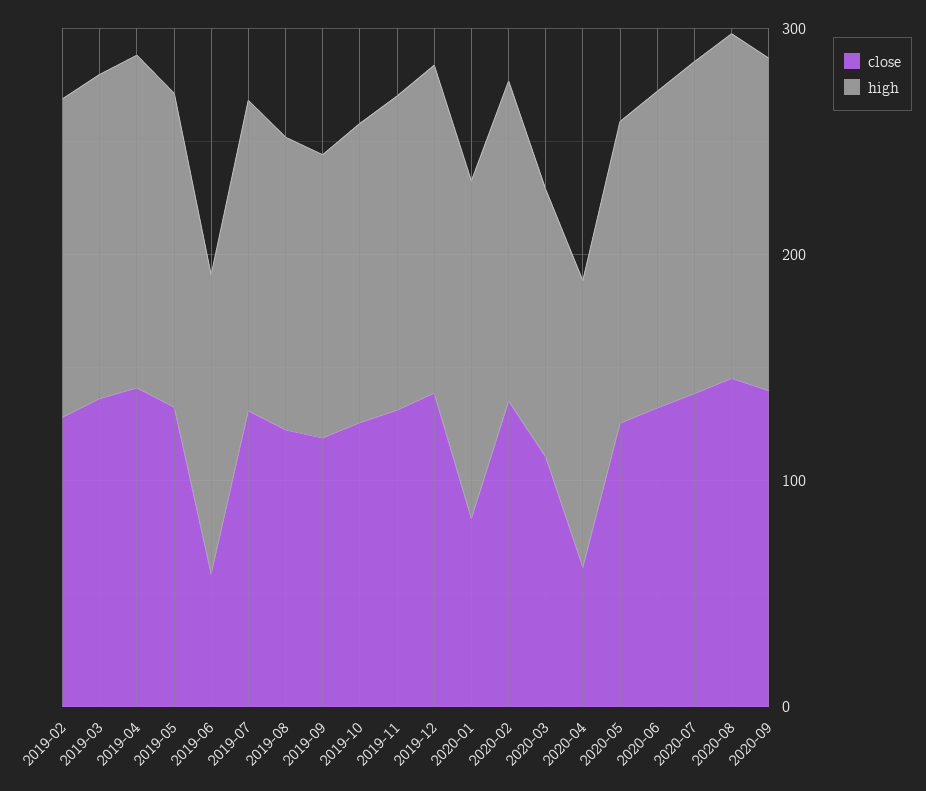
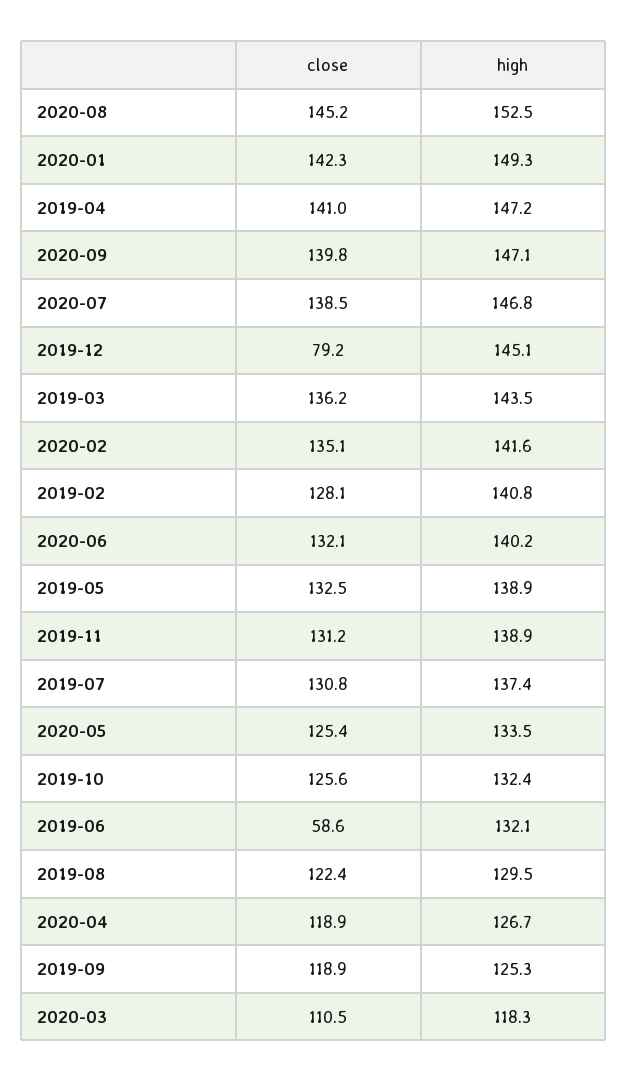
  {
    "close": {
      "2019-02": 128.1,
      "2019-03": 136.2,
      "2019-04": 141,
      "2019-05": 132.5,
      "2019-06": 58.6,
      "2019-07": 130.8,
      "2019-08": 122.4,
      "2019-09": 118.9,
      "2019-10": 125.6,
      "2019-11": 131.2,
-     "2019-12": 140,
+     "2019-12": 79.2,
-     "2020-01": 80,
+     "2020-01": 142.3,
      "2020-02": 135.1,
      "2020-03": 110.5,
-     "2020-04": 60,
+     "2020-04": 118.9,
      "2020-05": 125.4,
      "2020-06": 132.1,
      "2020-07": 138.5,
      "2020-08": 145.2,
      "2020-09": 139.8
    },
    "high": {
      "2019-02": 140.8,
      "2019-03": 143.5,
      "2019-04": 147.2,
      "2019-05": 138.9,
      "2019-06": 132.1,
      "2019-07": 137.4,
      "2019-08": 129.5,
      "2019-09": 125.3,
      "2019-10": 132.4,
      "2019-11": 138.9,
      "2019-12": 145.1,
      "2020-01": 149.3,
      "2020-02": 141.6,
      "2020-03": 118.3,
      "2020-04": 126.7,
      "2020-05": 133.5,
      "2020-06": 140.2,
      "2020-07": 146.8,
      "2020-08": 152.5,
      "2020-09": 147.1
    }
  }

